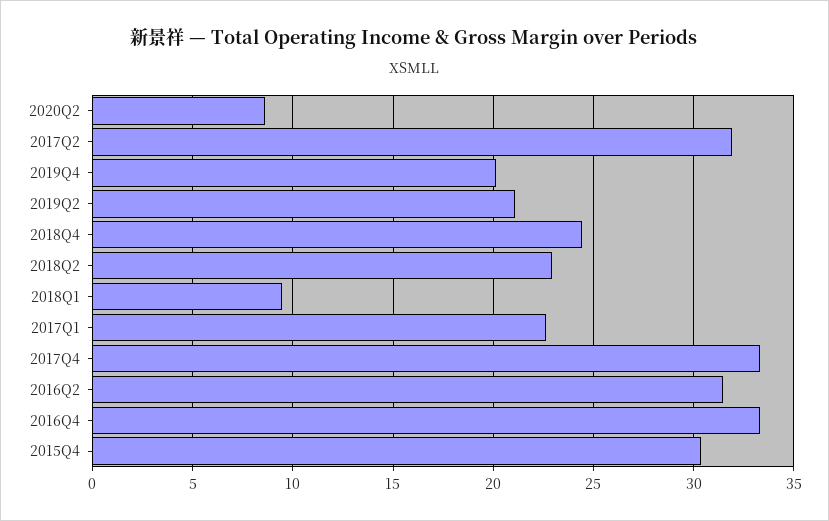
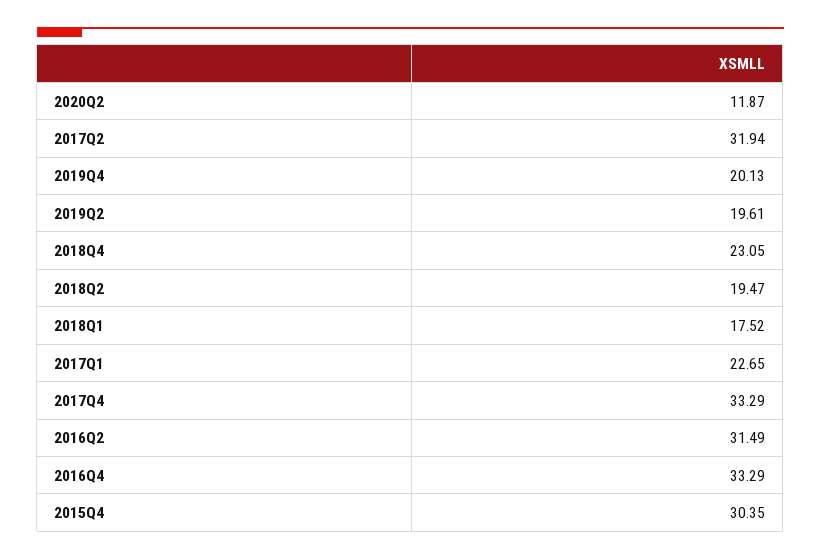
  {
-   "2020Q2": 8.5,
+   "2020Q2": 11.87,
    "2017Q2": 31.94,
    "2019Q4": 20.13,
-   "2019Q2": 21,
+   "2019Q2": 19.61,
-   "2018Q4": 24.5,
+   "2018Q4": 23.05,
-   "2018Q2": 23,
+   "2018Q2": 19.47,
-   "2018Q1": 9.5,
+   "2018Q1": 17.52,
    "2017Q1": 22.65,
    "2017Q4": 33.29,
    "2016Q2": 31.49,
    "2016Q4": 33.29,
    "2015Q4": 30.35
  }

